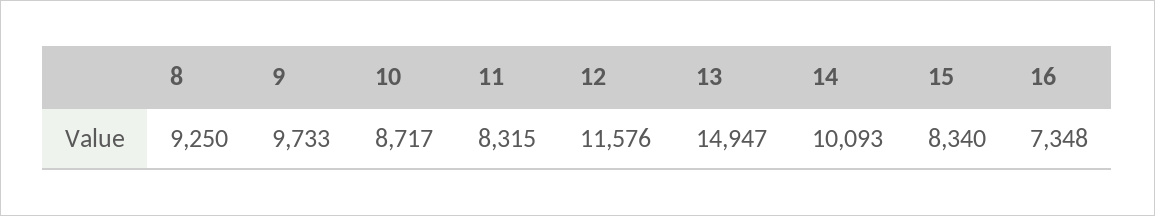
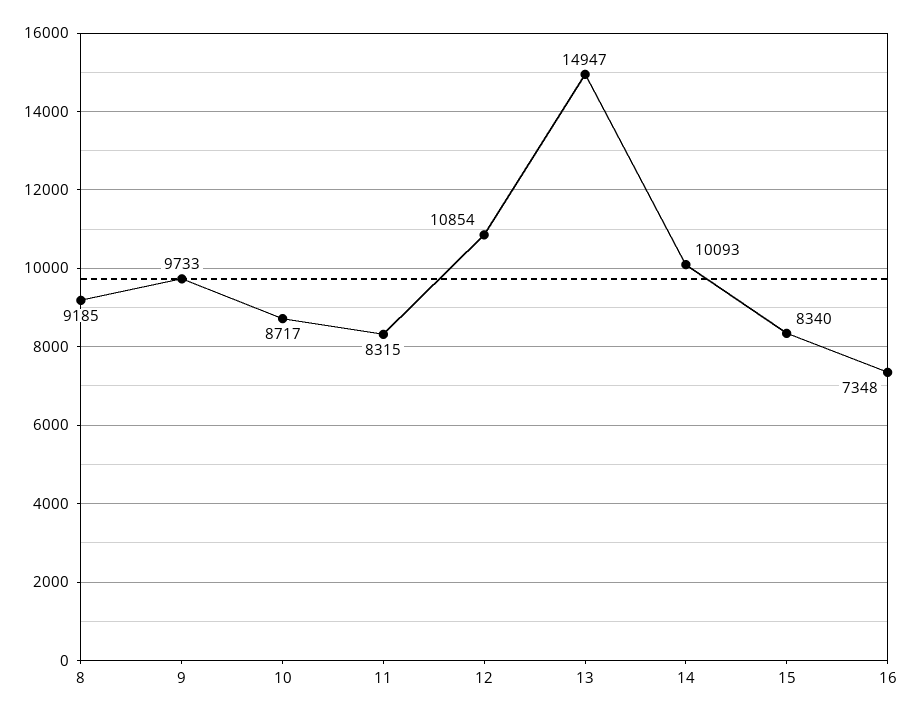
  {
-   "8": 9250,
+   "8": 9185,
    "9": 9733,
    "10": 8717,
    "11": 8315,
-   "12": 11576,
+   "12": 10854,
    "13": 14947,
    "14": 10093,
    "15": 8340,
    "16": 7348
  }

